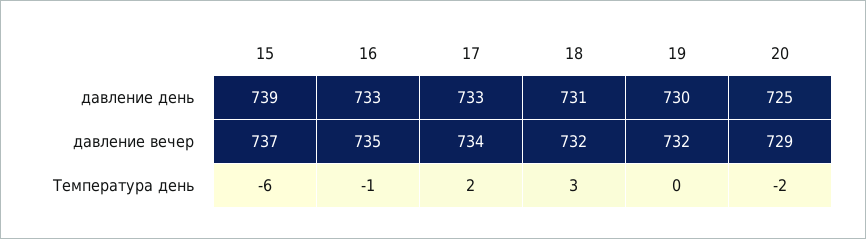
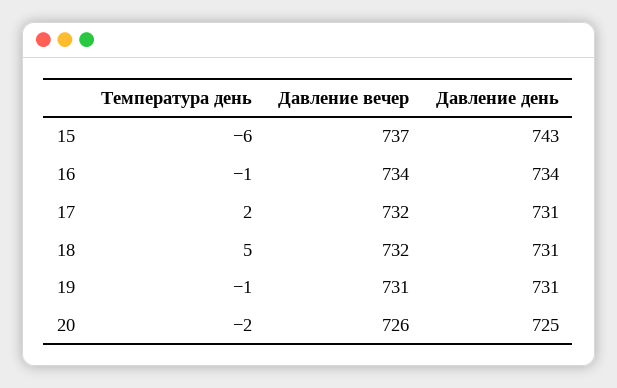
  {
    "15": {
-     "давление день": 739,
+     "давление день": 743,
      "давление вечер": 737,
      "Температура день": -6
    },
    "16": {
-     "давление день": 733,
+     "давление день": 734,
-     "давление вечер": 735,
+     "давление вечер": 734,
      "Температура день": -1
    },
    "17": {
-     "давление день": 733,
+     "давление день": 731,
-     "давление вечер": 734,
+     "давление вечер": 732,
      "Температура день": 2
    },
    "18": {
      "давление день": 731,
      "давление вечер": 732,
-     "Температура день": 3
+     "Температура день": 5
    },
    "19": {
-     "давление день": 730,
+     "давление день": 731,
-     "давление вечер": 732,
+     "давление вечер": 731,
-     "Температура день": 0
+     "Температура день": -1
    },
    "20": {
      "давление день": 725,
-     "давление вечер": 729,
+     "давление вечер": 726,
      "Температура день": -2
    }
  }

